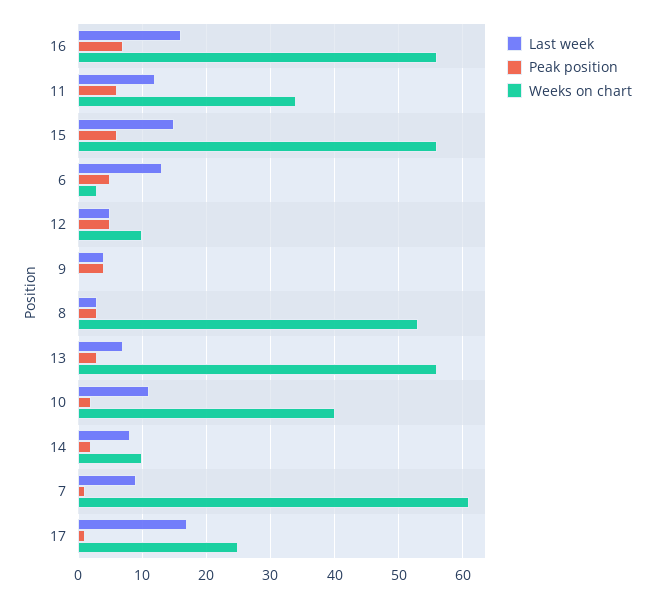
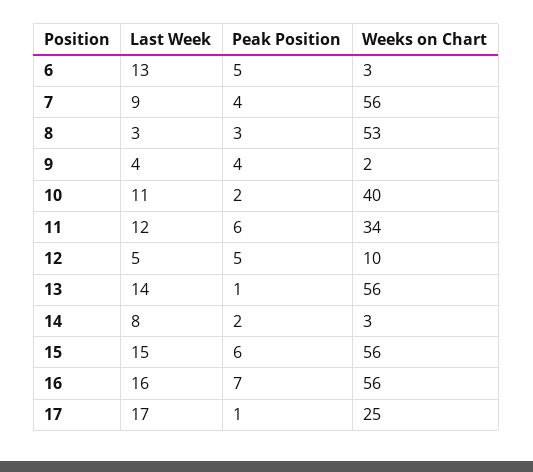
  {
    "Last week": {
      "16": 16,
      "11": 12,
      "15": 15,
      "6": 13,
      "12": 5,
      "9": 4,
      "8": 3,
-     "13": 7,
+     "13": 14,
      "10": 11,
      "14": 8,
      "7": 9,
      "17": 17
    },
    "Peak position": {
      "16": 7,
      "11": 6,
      "15": 6,
      "6": 5,
      "12": 5,
      "9": 4,
      "8": 3,
-     "13": 3,
+     "13": 1,
      "10": 2,
      "14": 2,
-     "7": 1,
+     "7": 4,
      "17": 1
    },
    "Weeks on chart": {
      "16": 56,
      "11": 34,
      "15": 56,
      "6": 3,
      "12": 10,
-     "9": 0,
+     "9": 2,
      "8": 53,
      "13": 56,
      "10": 40,
-     "14": 10,
+     "14": 3,
-     "7": 61,
+     "7": 56,
      "17": 25
    }
  }

